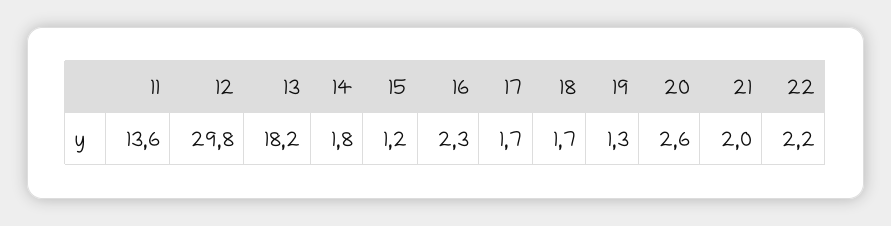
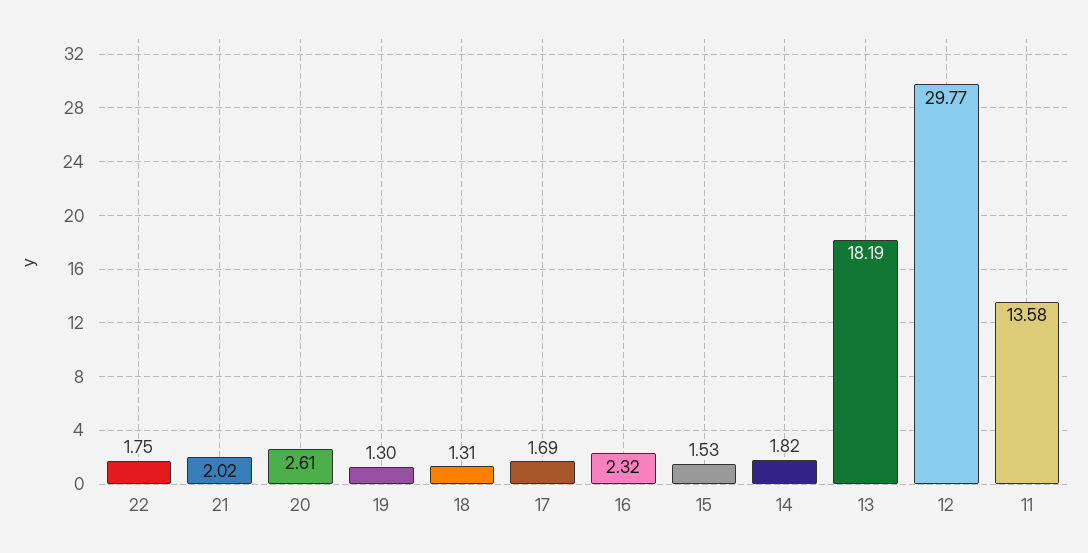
  {
    "11": 13.58,
    "12": 29.77,
    "13": 18.19,
    "14": 1.82,
-   "15": 1.2,
+   "15": 1.53,
    "16": 2.32,
    "17": 1.69,
-   "18": 1.7,
+   "18": 1.31,
    "19": 1.3,
    "20": 2.61,
    "21": 2.02,
-   "22": 2.2
+   "22": 1.75
  }

